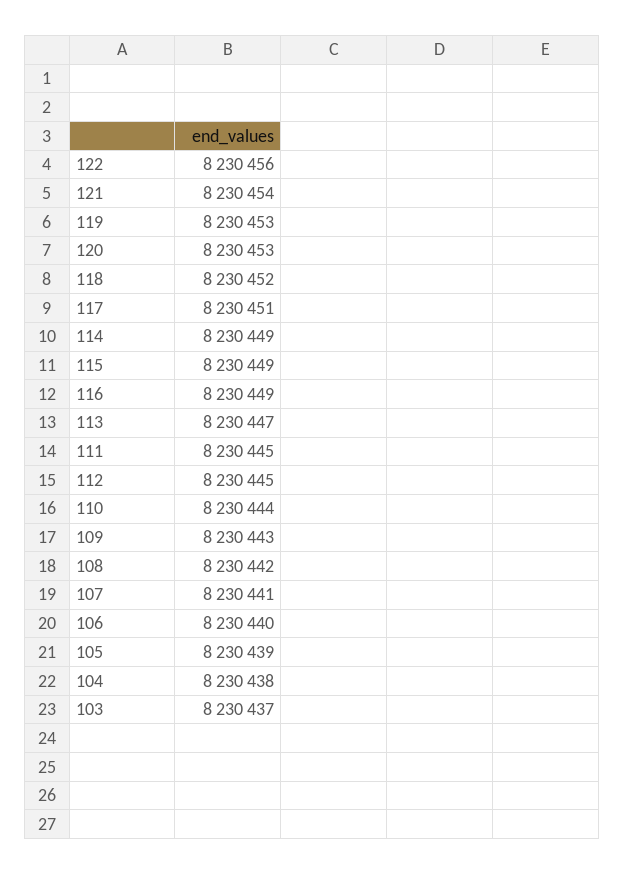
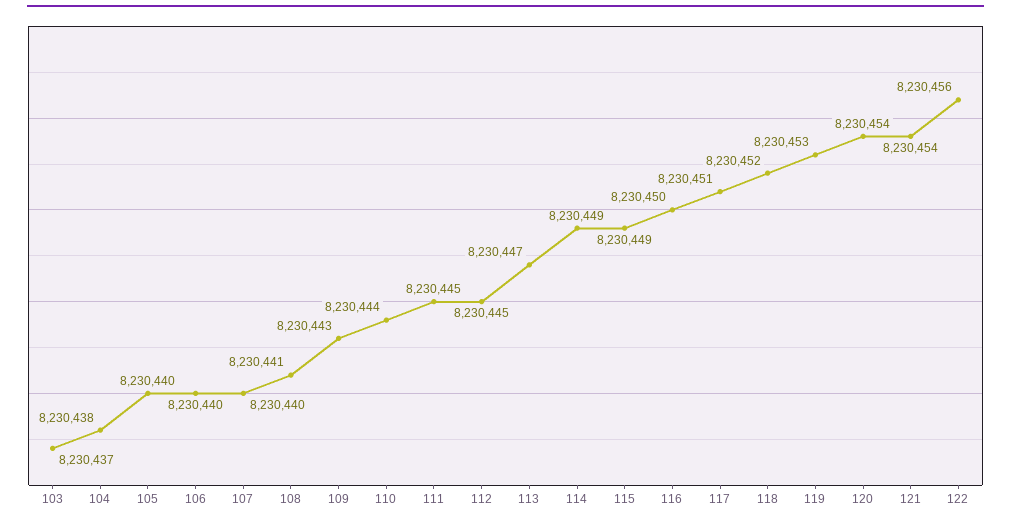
  {
    "122": 8230456,
    "121": 8230454,
    "119": 8230453,
-   "120": 8230453,
+   "120": 8230454,
    "118": 8230452,
    "117": 8230451,
    "114": 8230449,
    "115": 8230449,
-   "116": 8230449,
+   "116": 8230450,
    "113": 8230447,
    "111": 8230445,
    "112": 8230445,
    "110": 8230444,
    "109": 8230443,
-   "108": 8230442,
+   "108": 8230441,
-   "107": 8230441,
+   "107": 8230440,
    "106": 8230440,
-   "105": 8230439,
+   "105": 8230440,
    "104": 8230438,
    "103": 8230437
  }

